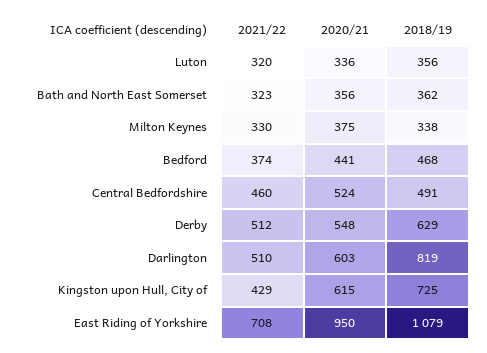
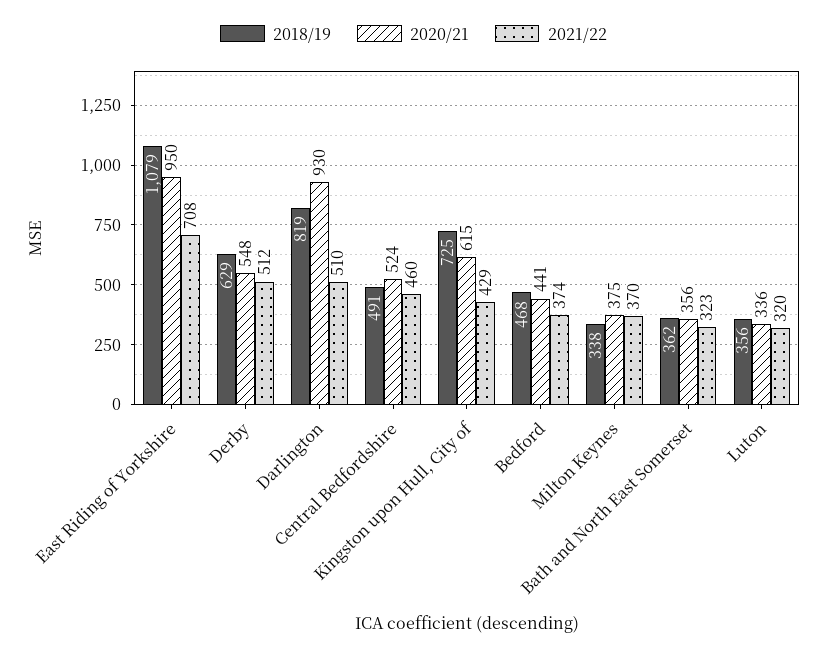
  {
    "2021/22": {
      "Luton": 320,
      "Bath and North East Somerset": 323,
-     "Milton Keynes": 330,
+     "Milton Keynes": 370,
      "Bedford": 374,
      "Central Bedfordshire": 460,
      "Derby": 512,
      "Darlington": 510,
      "Kingston upon Hull, City of": 429,
      "East Riding of Yorkshire": 708
    },
    "2020/21": {
      "Luton": 336,
      "Bath and North East Somerset": 356,
      "Milton Keynes": 375,
      "Bedford": 441,
      "Central Bedfordshire": 524,
      "Derby": 548,
-     "Darlington": 603,
+     "Darlington": 930,
      "Kingston upon Hull, City of": 615,
      "East Riding of Yorkshire": 950
    },
    "2018/19": {
      "Luton": 356,
      "Bath and North East Somerset": 362,
      "Milton Keynes": 338,
      "Bedford": 468,
      "Central Bedfordshire": 491,
      "Derby": 629,
      "Darlington": 819,
      "Kingston upon Hull, City of": 725,
      "East Riding of Yorkshire": 1079
    }
  }

